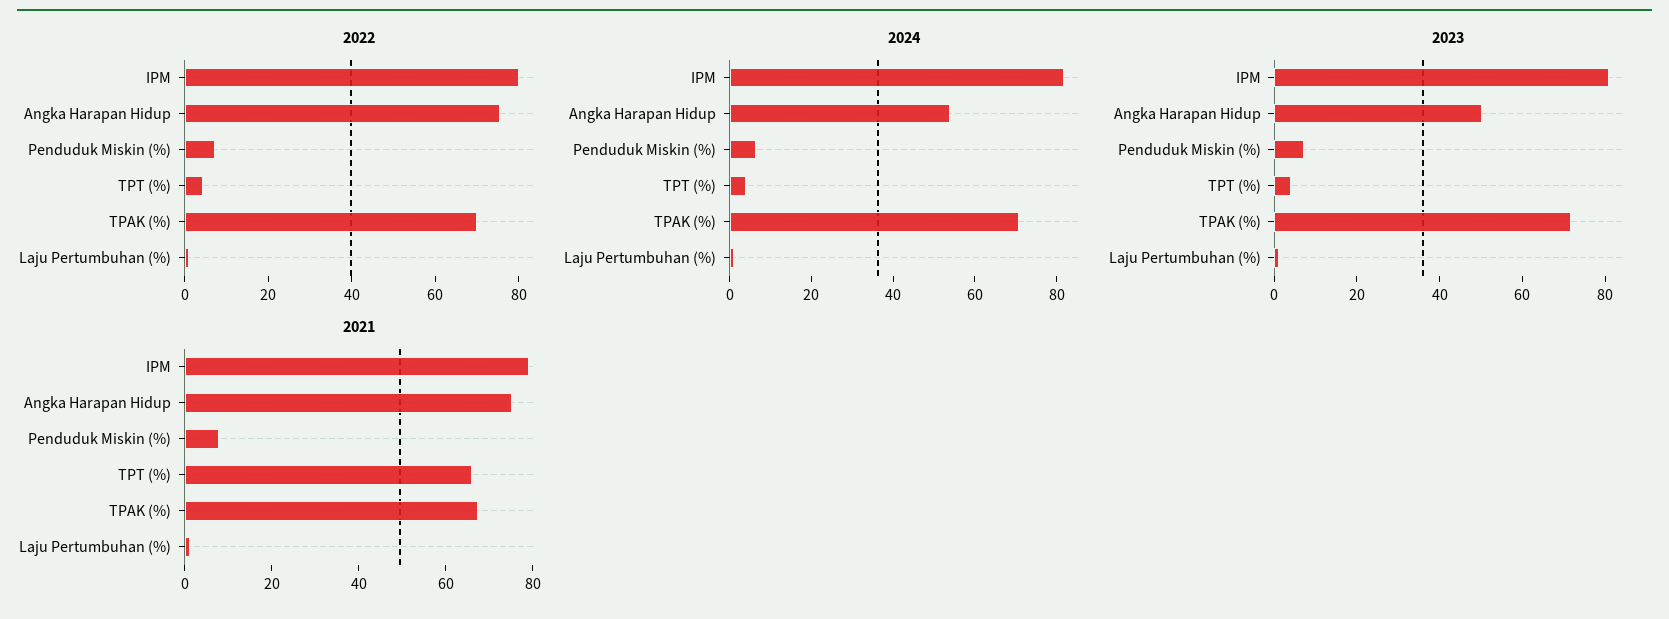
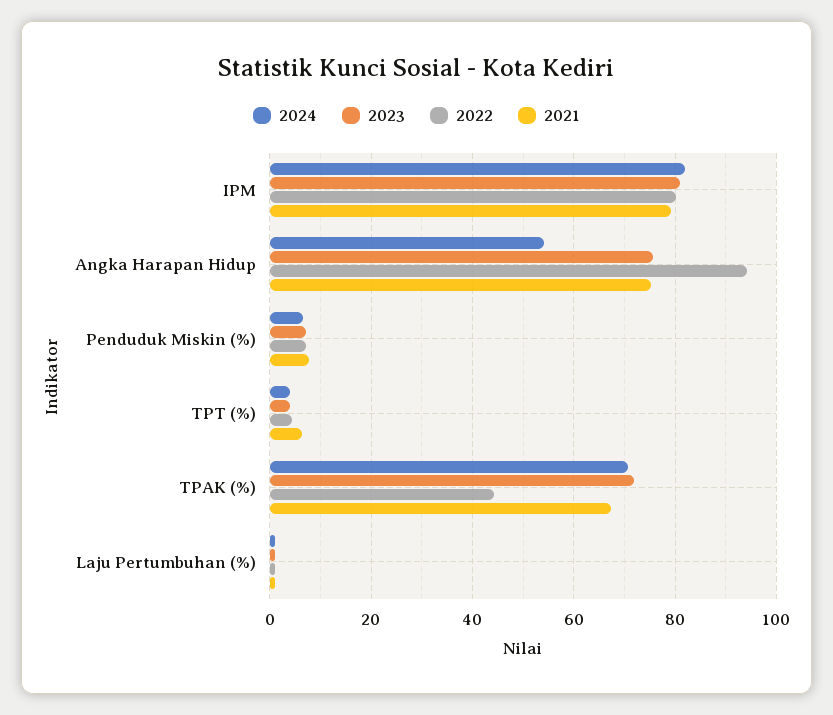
  {
    "2022": {
      "IPM": 80,
-     "Angka Harapan Hidup": 75,
+     "Angka Harapan Hidup": 94,
      "Penduduk Miskin (%)": 8,
      "TPT (%)": 4,
-     "TPAK (%)": 70,
+     "TPAK (%)": 44,
      "Laju Pertumbuhan (%)": 2
    },
    "2024": {
      "IPM": 82,
      "Angka Harapan Hidup": 54,
      "Penduduk Miskin (%)": 6,
      "TPT (%)": 4,
      "TPAK (%)": 70,
      "Laju Pertumbuhan (%)": 2
    },
    "2023": {
      "IPM": 80,
-     "Angka Harapan Hidup": 50,
+     "Angka Harapan Hidup": 76,
      "Penduduk Miskin (%)": 8,
      "TPT (%)": 4,
      "TPAK (%)": 72,
      "Laju Pertumbuhan (%)": 2
    },
    "2021": {
      "IPM": 80,
      "Angka Harapan Hidup": 76,
      "Penduduk Miskin (%)": 8,
-     "TPT (%)": 65,
+     "TPT (%)": 6,
      "TPAK (%)": 68,
      "Laju Pertumbuhan (%)": 2
    }
  }

